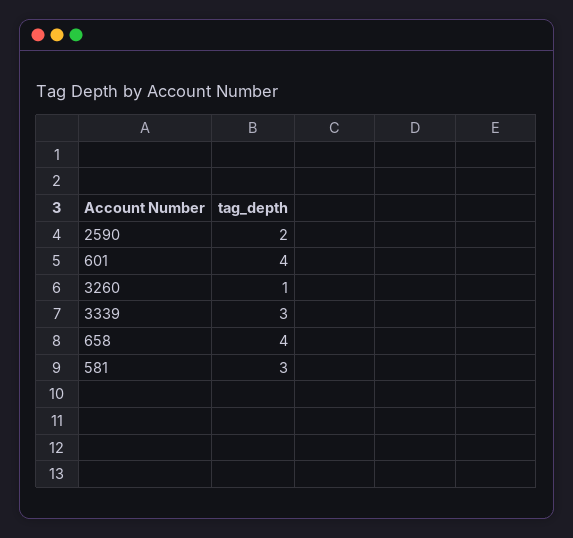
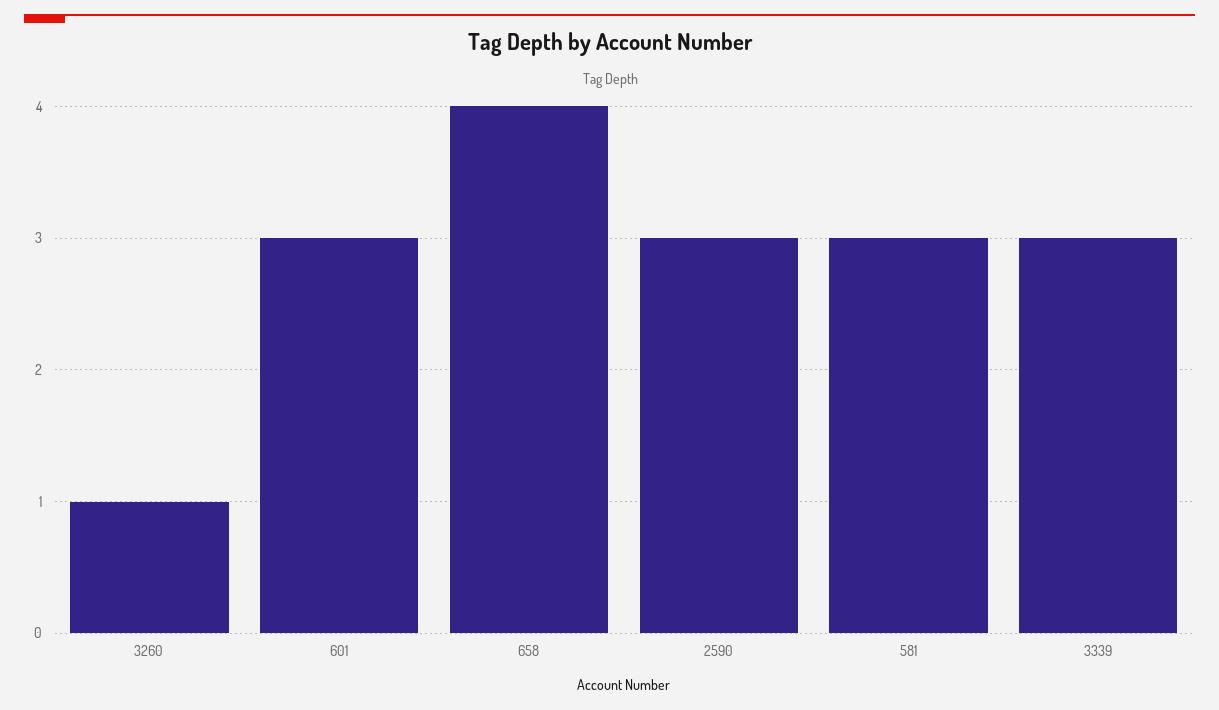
  {
-   "2590": 2,
+   "2590": 3,
-   "601": 4,
+   "601": 3,
    "3260": 1,
    "3339": 3,
    "658": 4,
    "581": 3
  }

